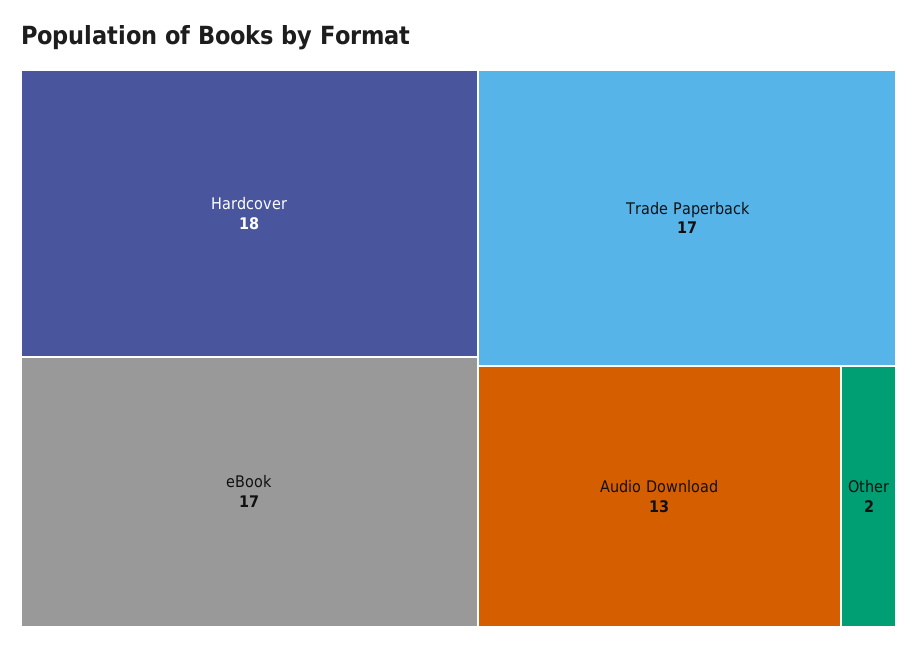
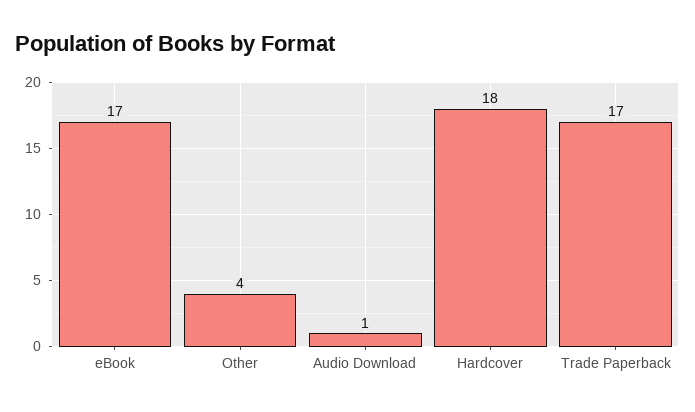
  {
    "Hardcover": 18,
    "eBook": 17,
    "Trade Paperback": 17,
-   "Audio Download": 13,
+   "Audio Download": 1,
-   "Other": 2
+   "Other": 4
  }

